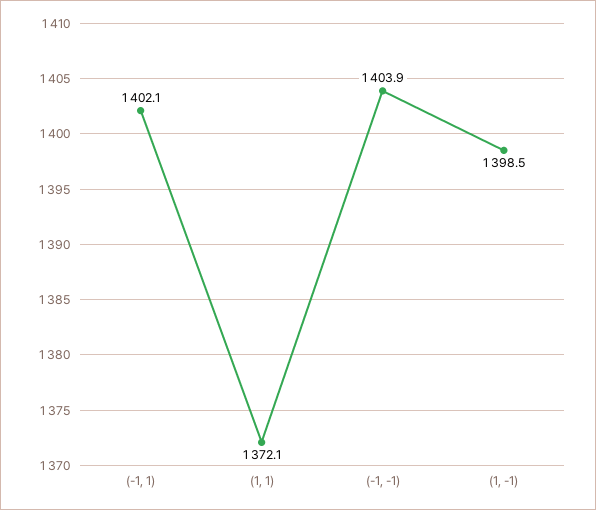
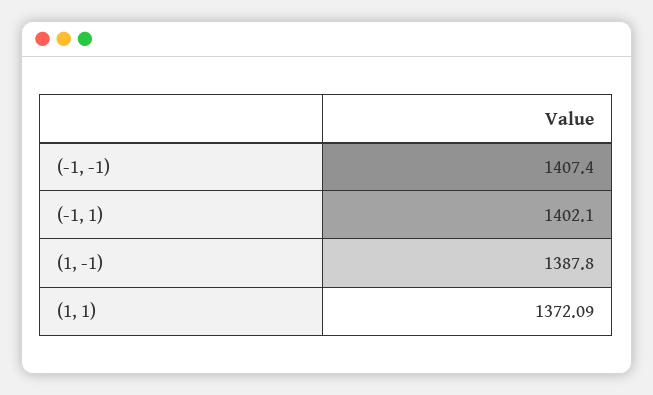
  {
    "(-1, 1)": 1402.1,
    "(1, 1)": 1372.09,
-   "(-1, -1)": 1403.9,
+   "(-1, -1)": 1407.4,
-   "(1, -1)": 1398.5
+   "(1, -1)": 1387.8
  }

